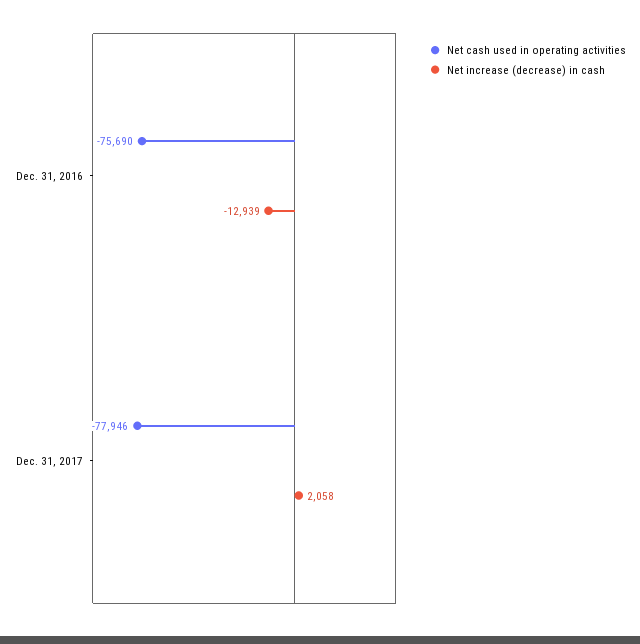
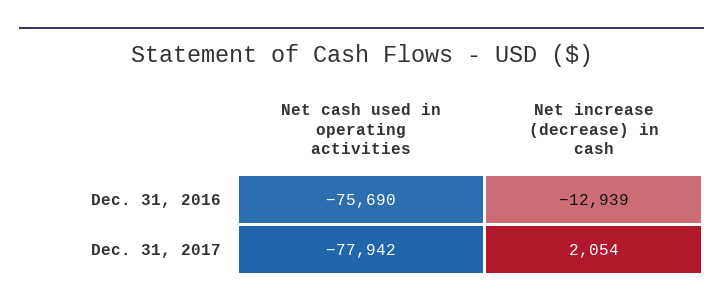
  {
    "Net cash used in operating activities": {
      "Dec. 31, 2016": -75690,
-     "Dec. 31, 2017": -77946
+     "Dec. 31, 2017": -77942
    },
    "Net increase (decrease) in cash": {
      "Dec. 31, 2016": -12939,
-     "Dec. 31, 2017": 2058
+     "Dec. 31, 2017": 2054
    }
  }

